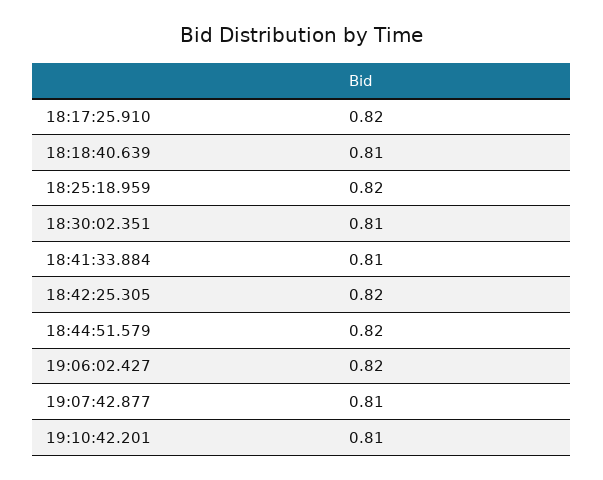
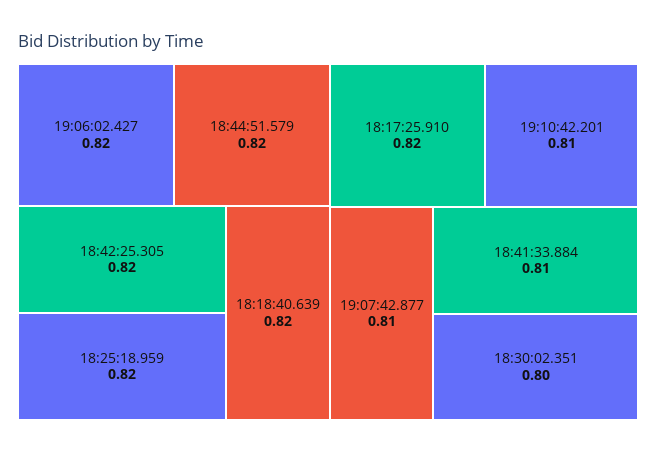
  {
    "18:17:25.910": 0.82,
-   "18:18:40.639": 0.81,
+   "18:18:40.639": 0.82,
    "18:25:18.959": 0.82,
-   "18:30:02.351": 0.81,
+   "18:30:02.351": 0.8,
    "18:41:33.884": 0.81,
    "18:42:25.305": 0.82,
    "18:44:51.579": 0.82,
    "19:06:02.427": 0.82,
    "19:07:42.877": 0.81,
    "19:10:42.201": 0.81
  }

